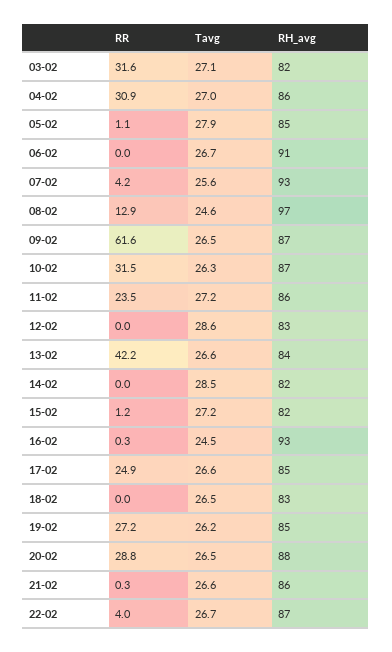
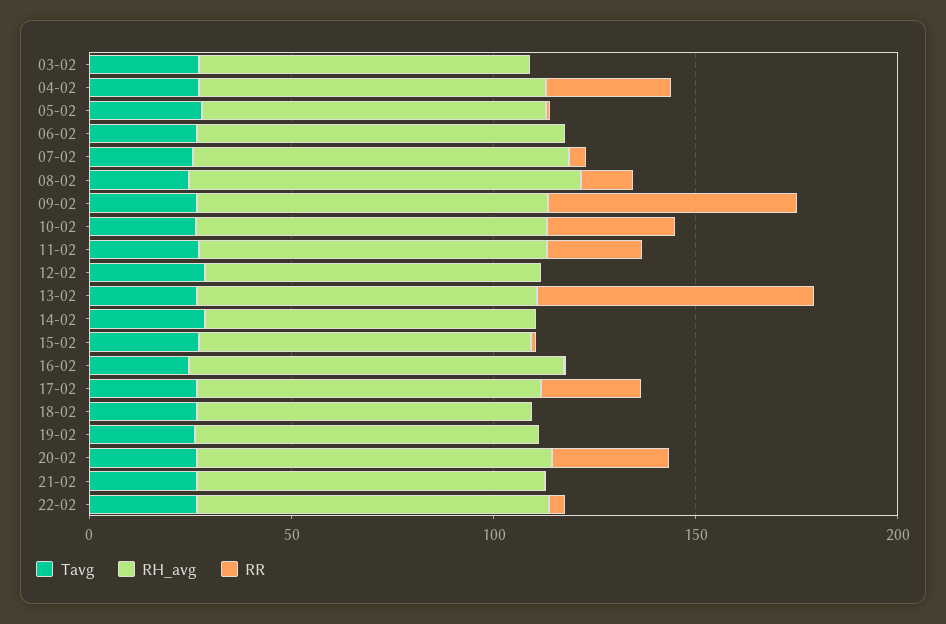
  {
    "RR": {
-     "03-02": 31.6,
+     "03-02": 0,
      "04-02": 30.9,
      "05-02": 1.1,
      "06-02": 0,
      "07-02": 4.2,
      "08-02": 12.9,
      "09-02": 61.6,
      "10-02": 31.5,
      "11-02": 23.5,
      "12-02": 0,
-     "13-02": 42.2,
+     "13-02": 70,
      "14-02": 0,
      "15-02": 1.2,
      "16-02": 0.3,
      "17-02": 24.9,
      "18-02": 0,
-     "19-02": 27.2,
+     "19-02": 0,
      "20-02": 28.8,
      "21-02": 0.3,
      "22-02": 4
    },
    "Tavg": {
      "03-02": 27.1,
      "04-02": 27,
      "05-02": 27.9,
      "06-02": 26.7,
      "07-02": 25.6,
      "08-02": 24.6,
      "09-02": 26.5,
      "10-02": 26.3,
      "11-02": 27.2,
      "12-02": 28.6,
      "13-02": 26.6,
      "14-02": 28.5,
      "15-02": 27.2,
      "16-02": 24.5,
      "17-02": 26.6,
      "18-02": 26.5,
      "19-02": 26.2,
      "20-02": 26.5,
      "21-02": 26.6,
      "22-02": 26.7
    },
    "RH_avg": {
      "03-02": 82,
      "04-02": 86,
      "05-02": 85,
      "06-02": 91,
      "07-02": 93,
      "08-02": 97,
      "09-02": 87,
      "10-02": 87,
      "11-02": 86,
      "12-02": 83,
      "13-02": 84,
      "14-02": 82,
      "15-02": 82,
      "16-02": 93,
      "17-02": 85,
      "18-02": 83,
      "19-02": 85,
      "20-02": 88,
      "21-02": 86,
      "22-02": 87
    }
  }

